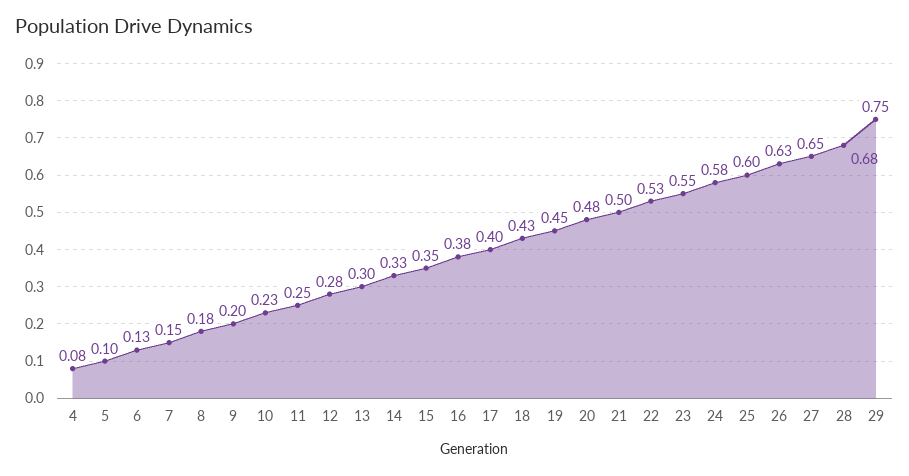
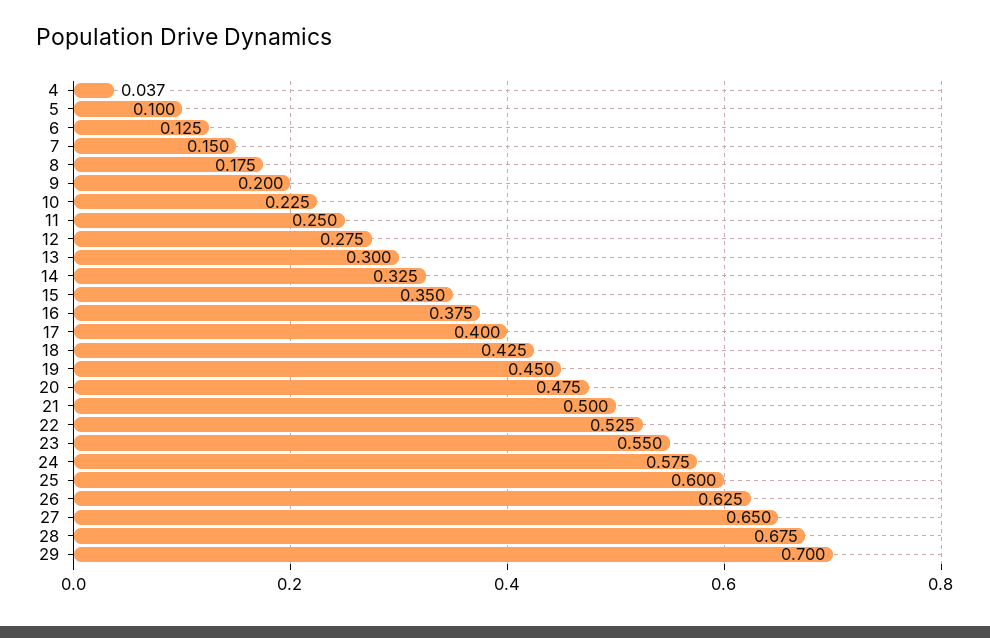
  {
-   "4": 0.08,
+   "4": 0.037,
    "5": 0.1,
    "6": 0.125,
    "7": 0.15,
    "8": 0.175,
    "9": 0.2,
    "10": 0.225,
    "11": 0.25,
    "12": 0.275,
    "13": 0.3,
    "14": 0.325,
    "15": 0.35,
    "16": 0.375,
    "17": 0.4,
    "18": 0.425,
    "19": 0.45,
    "20": 0.475,
    "21": 0.5,
    "22": 0.525,
    "23": 0.55,
    "24": 0.575,
    "25": 0.6,
    "26": 0.625,
    "27": 0.65,
    "28": 0.675,
-   "29": 0.75
+   "29": 0.7
  }

